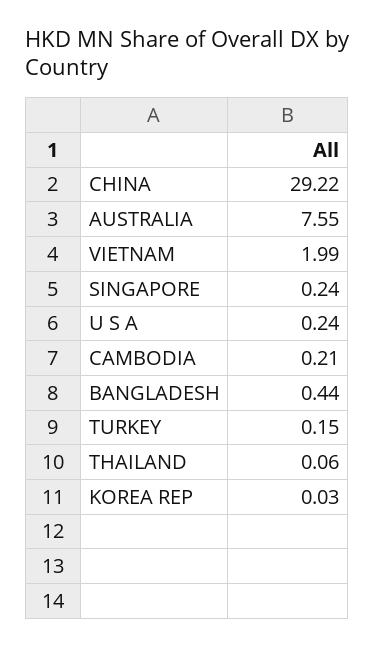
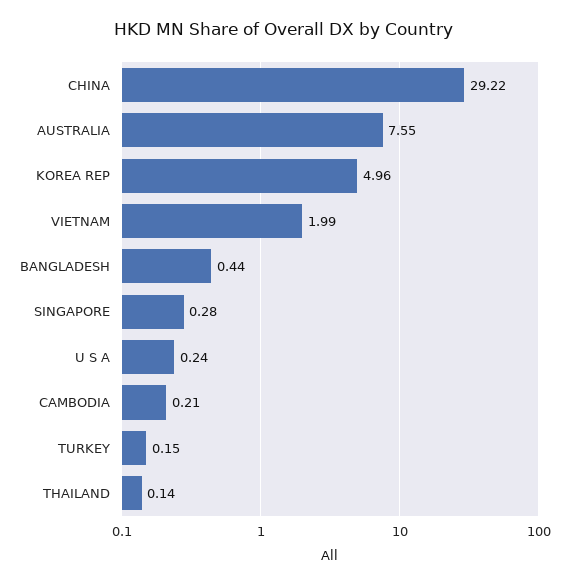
  {
    "CHINA": 29.22,
    "AUSTRALIA": 7.55,
    "VIETNAM": 1.99,
-   "SINGAPORE": 0.24,
+   "SINGAPORE": 0.28,
    "U S A": 0.24,
    "CAMBODIA": 0.21,
    "BANGLADESH": 0.44,
    "TURKEY": 0.15,
-   "THAILAND": 0.06,
+   "THAILAND": 0.14,
-   "KOREA REP": 0.03
+   "KOREA REP": 4.96
  }

